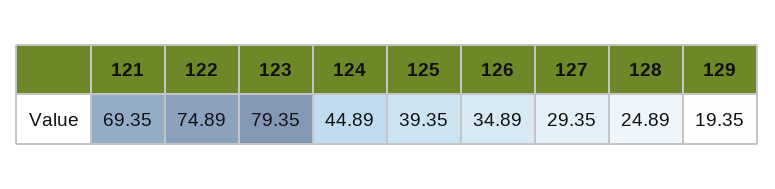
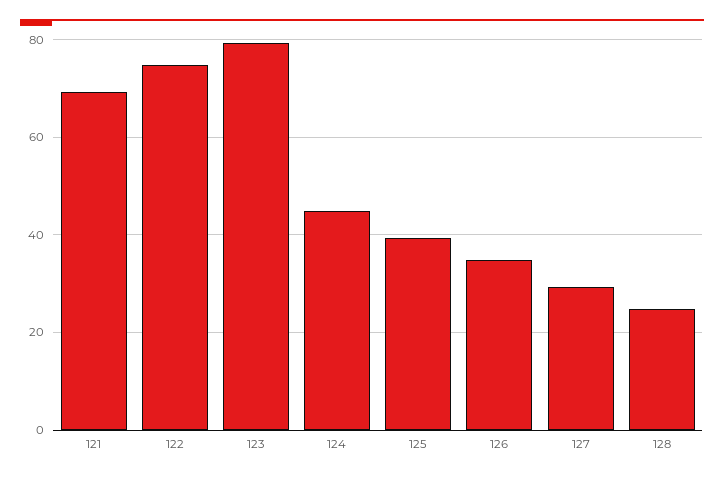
  {
    "121": 69.35,
    "122": 74.89,
    "123": 79.35,
    "124": 44.89,
    "125": 39.35,
    "126": 34.89,
    "127": 29.35,
-   "128": 24.89,
+   "128": 24.89
-   "129": 19.35
  }

